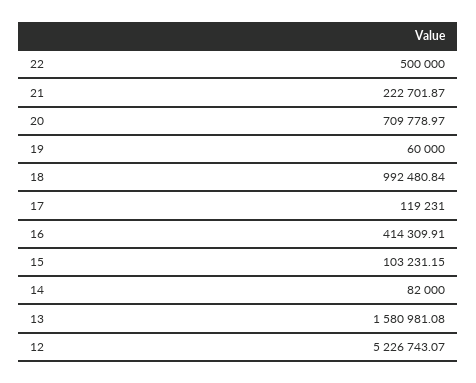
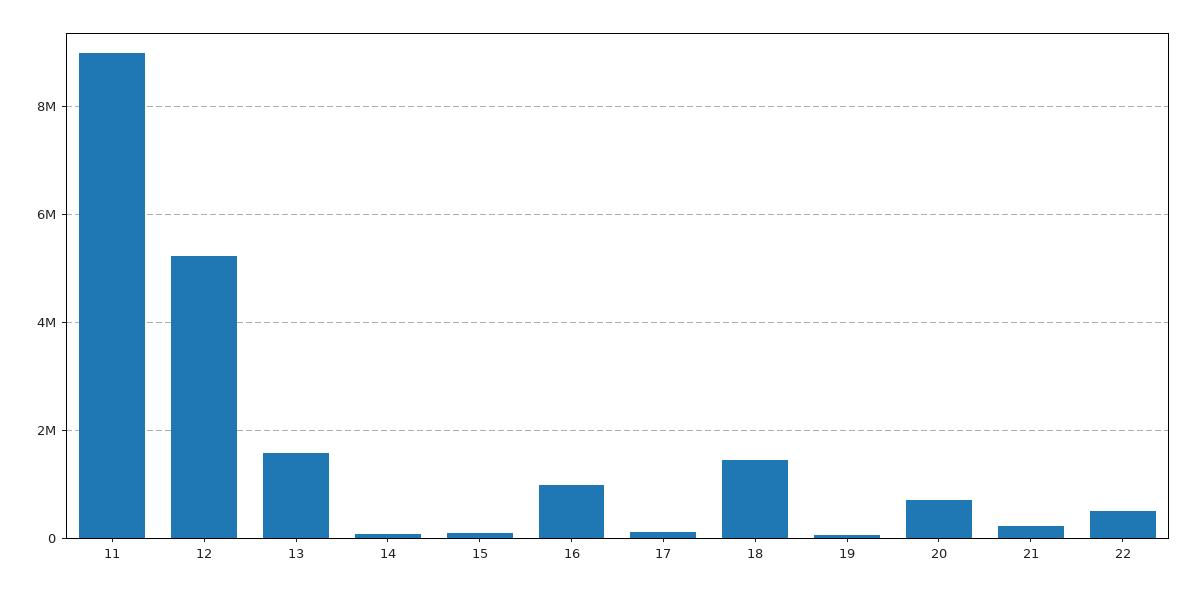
  {
    "22": 500000,
    "21": 222701.87,
    "20": 709778.97,
    "19": 60000,
-   "18": 992480.84,
+   "18": 1400000,
    "17": 119231,
-   "16": 414309.91,
+   "16": 1000000,
    "15": 103231.15,
    "14": 82000,
    "13": 1580981.08,
-   "12": 5226743.07
+   "12": 5226743.07,
+   "11": 9000000
  }

